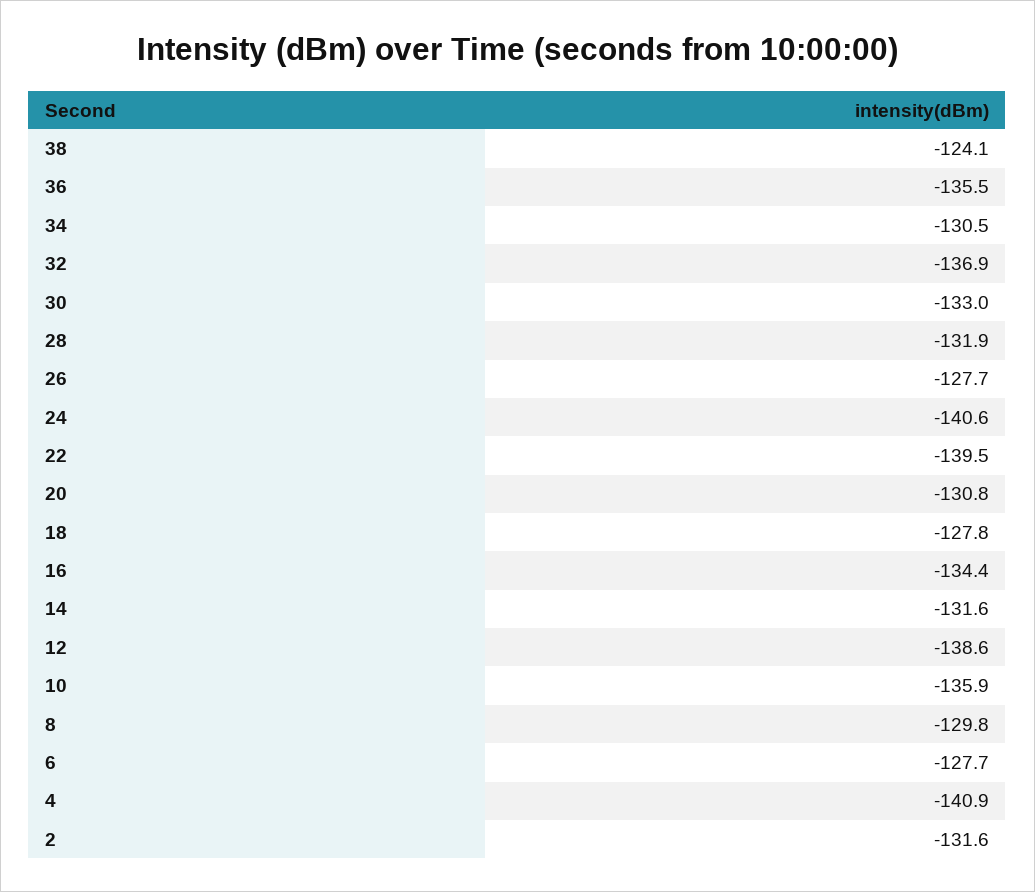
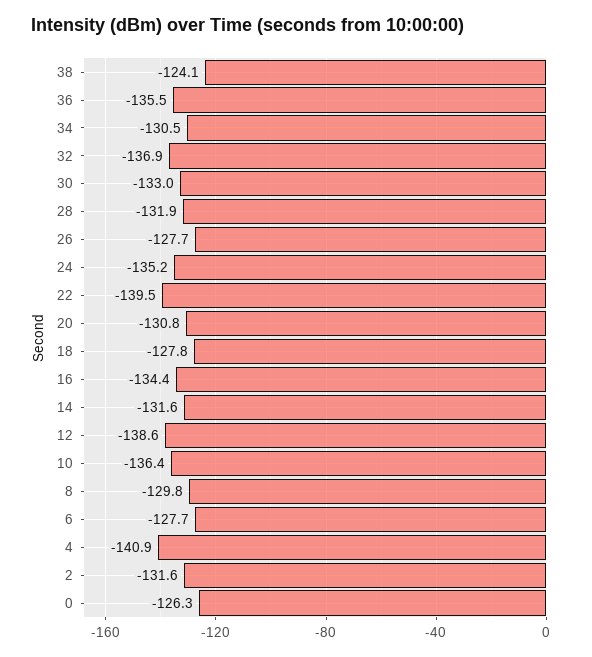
  {
    "38": -124.1,
    "36": -135.5,
    "34": -130.5,
    "32": -136.9,
    "30": -133,
    "28": -131.9,
    "26": -127.7,
-   "24": -140.6,
+   "24": -135.2,
    "22": -139.5,
    "20": -130.8,
    "18": -127.8,
    "16": -134.4,
    "14": -131.6,
    "12": -138.6,
-   "10": -135.9,
+   "10": -136.4,
    "8": -129.8,
    "6": -127.7,
    "4": -140.9,
-   "2": -131.6
+   "2": -131.6,
+   "0": -126.3
  }

